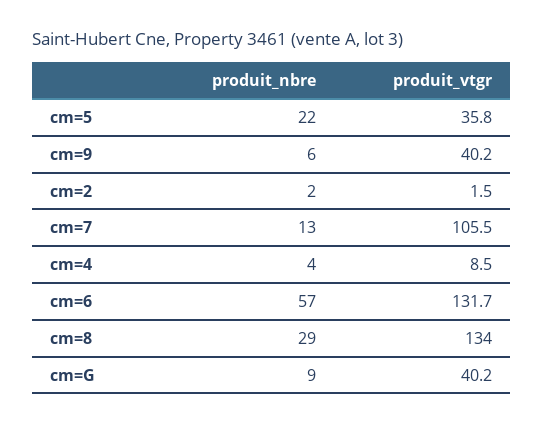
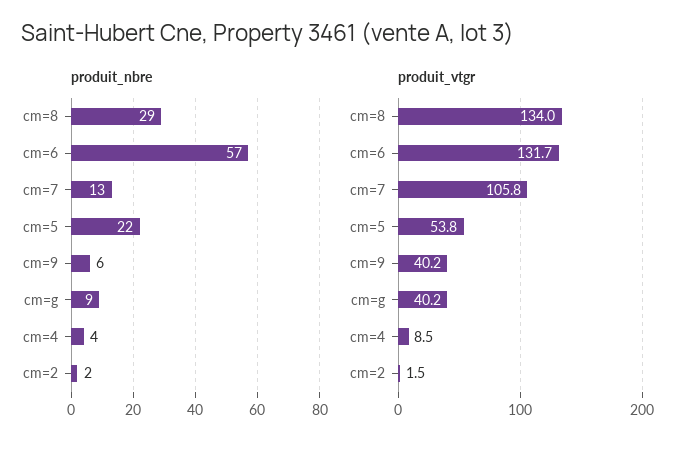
  {
    "produit_nbre": {
      "cm=5": 22,
      "cm=9": 6,
      "cm=2": 2,
      "cm=7": 13,
      "cm=4": 4,
      "cm=6": 57,
      "cm=8": 29,
      "cm=G": 9
    },
    "produit_vtgr": {
-     "cm=5": 35.8,
+     "cm=5": 53.8,
      "cm=9": 40.2,
      "cm=2": 1.5,
-     "cm=7": 105.5,
+     "cm=7": 105.8,
      "cm=4": 8.5,
      "cm=6": 131.7,
      "cm=8": 134,
      "cm=G": 40.2
    }
  }

